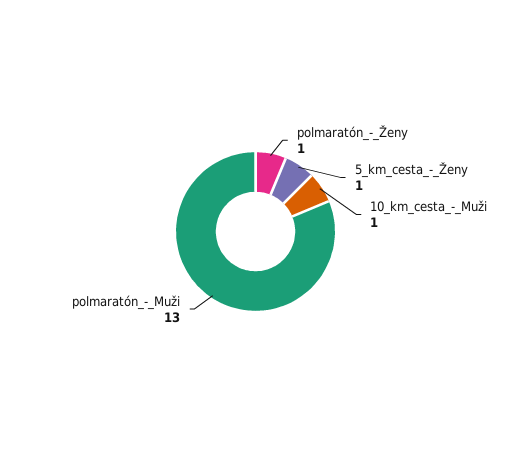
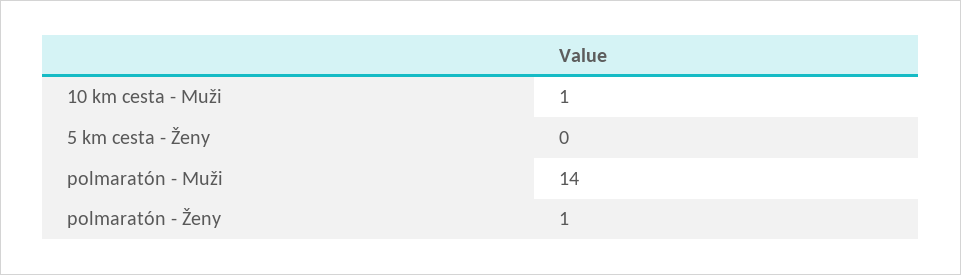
  {
    "polmaratón_-_Ženy": 1,
-   "5_km_cesta_-_Ženy": 1,
+   "5_km_cesta_-_Ženy": 0,
    "10_km_cesta_-_Muži": 1,
-   "polmaratón_-_Muži": 13
+   "polmaratón_-_Muži": 14
  }

